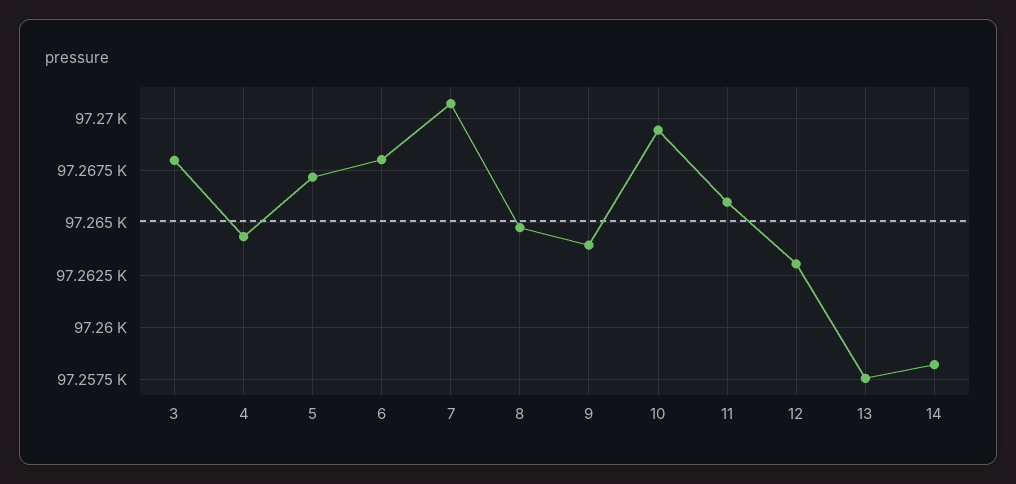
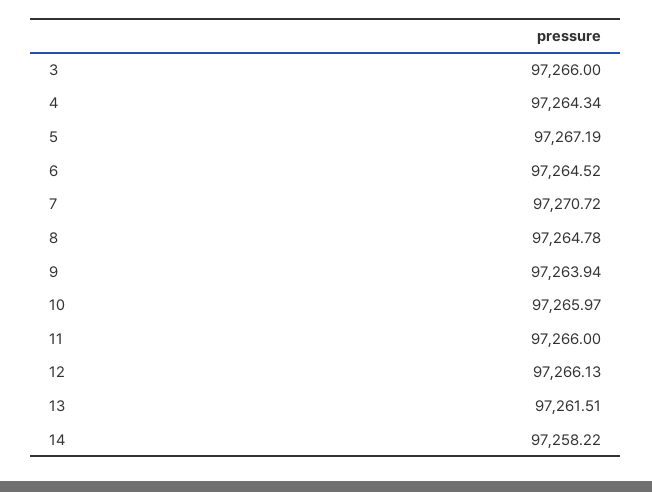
  {
-   "3": 97268,
+   "3": 97266,
    "4": 97264.34,
    "5": 97267.19,
-   "6": 97268,
+   "6": 97264.52,
    "7": 97270.72,
    "8": 97264.78,
    "9": 97263.94,
-   "10": 97269.5,
+   "10": 97265.97,
    "11": 97266,
-   "12": 97263,
+   "12": 97266.13,
-   "13": 97257.5,
+   "13": 97261.51,
    "14": 97258.22
  }

